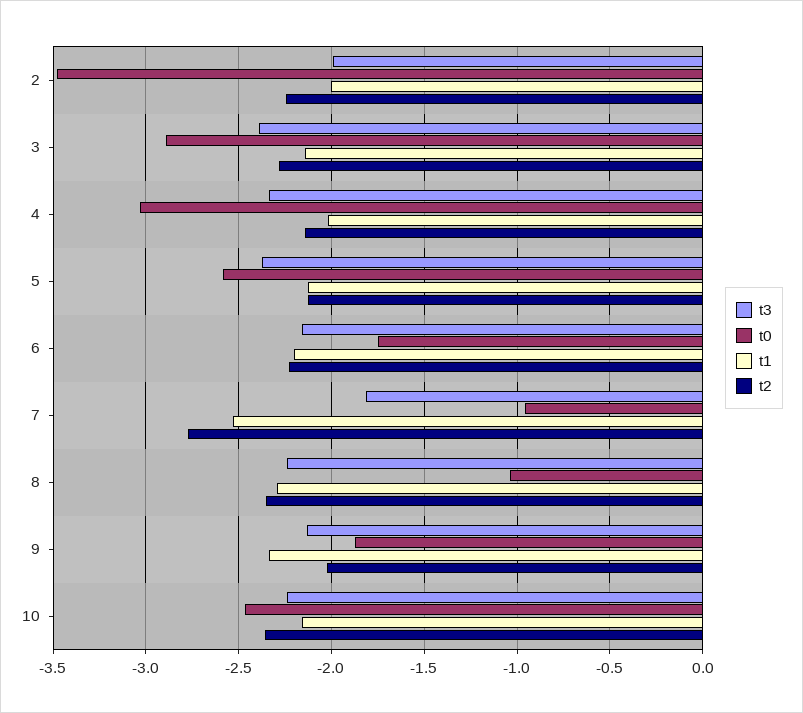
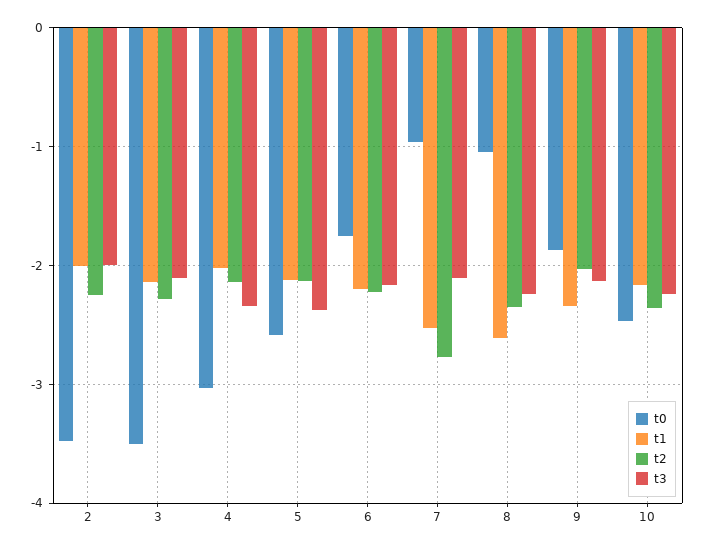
  {
    "t3": {
      "2": -2,
-     "3": -2.4,
+     "3": -2.1,
      "4": -2.35,
      "5": -2.4,
      "6": -2.15,
-     "7": -1.8,
+     "7": -2.1,
      "8": -2.25,
      "9": -2.15,
      "10": -2.25
    },
    "t0": {
      "2": -3.5,
-     "3": -2.9,
+     "3": -3.5,
      "4": -3.05,
      "5": -2.6,
      "6": -1.75,
      "7": -0.95,
      "8": -1.05,
      "9": -1.85,
      "10": -2.45
    },
    "t1": {
      "2": -2,
      "3": -2.15,
      "4": -2,
      "5": -2.15,
      "6": -2.2,
      "7": -2.55,
-     "8": -2.3,
+     "8": -2.6,
      "9": -2.35,
      "10": -2.15
    },
    "t2": {
      "2": -2.25,
      "3": -2.3,
      "4": -2.15,
      "5": -2.15,
      "6": -2.25,
      "7": -2.75,
      "8": -2.35,
      "9": -2.05,
      "10": -2.35
    }
  }

